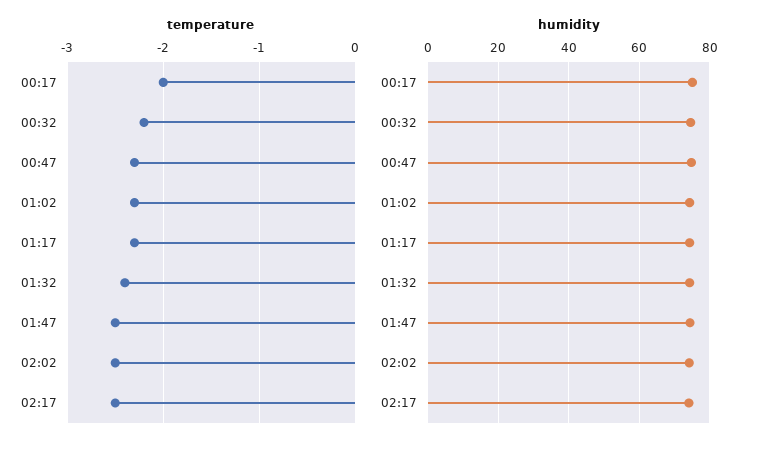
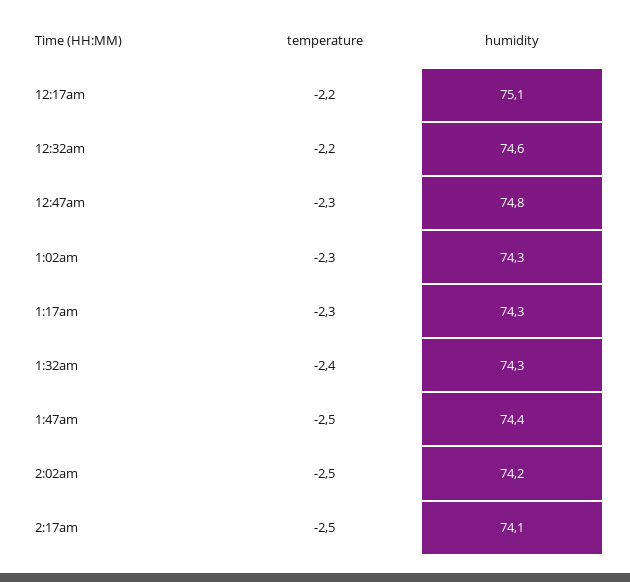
  {
    "temperature": {
-     "00:17": -2,
+     "00:17": -2.2,
      "00:32": -2.2,
      "00:47": -2.3,
      "01:02": -2.3,
      "01:17": -2.3,
      "01:32": -2.4,
      "01:47": -2.5,
      "02:02": -2.5,
      "02:17": -2.5
    },
    "humidity": {
      "00:17": 75.1,
      "00:32": 74.6,
      "00:47": 74.8,
      "01:02": 74.3,
      "01:17": 74.3,
      "01:32": 74.3,
      "01:47": 74.4,
      "02:02": 74.2,
      "02:17": 74.1
    }
  }

